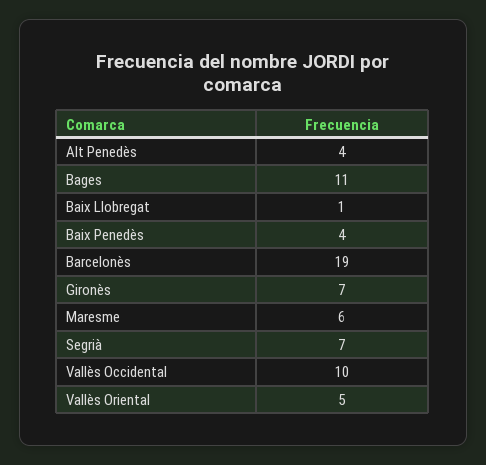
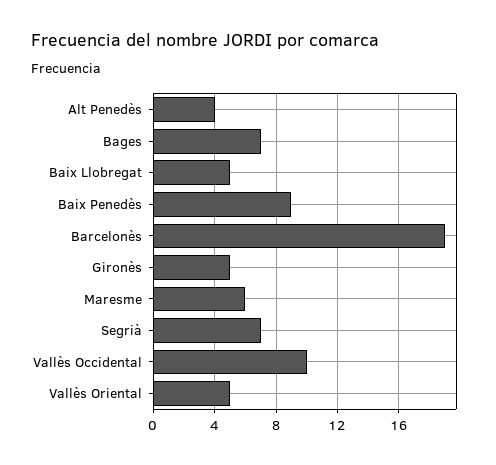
  {
    "Alt Penedès": 4,
-   "Bages": 11,
+   "Bages": 7,
-   "Baix Llobregat": 1,
+   "Baix Llobregat": 5,
-   "Baix Penedès": 4,
+   "Baix Penedès": 9,
    "Barcelonès": 19,
-   "Gironès": 7,
+   "Gironès": 5,
    "Maresme": 6,
    "Segrià": 7,
    "Vallès Occidental": 10,
    "Vallès Oriental": 5
  }

